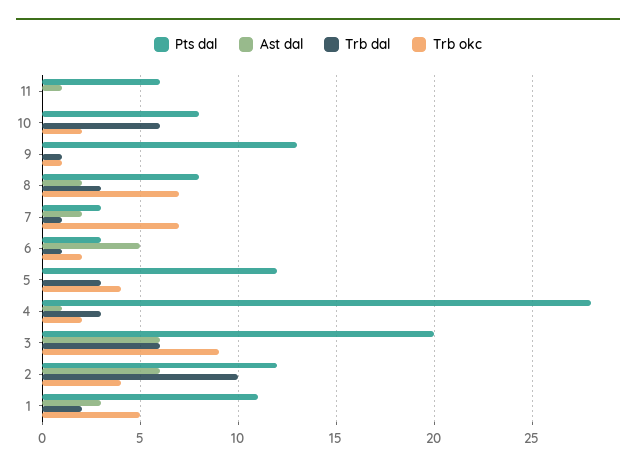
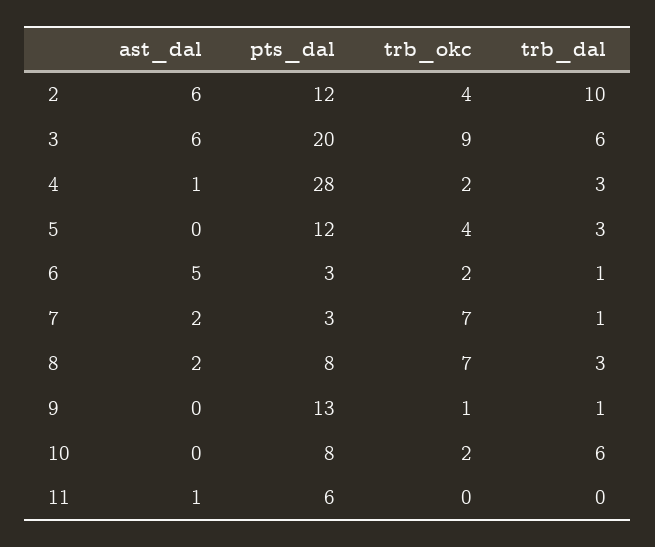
  {
    "Pts dal": {
      "11": 6,
      "10": 8,
      "9": 13,
      "8": 8,
      "7": 3,
      "6": 3,
      "5": 12,
      "4": 28,
      "3": 20,
-     "2": 12,
+     "2": 12
-     "1": 11
    },
    "Ast dal": {
      "11": 1,
      "10": 0,
      "9": 0,
      "8": 2,
      "7": 2,
      "6": 5,
      "5": 0,
      "4": 1,
      "3": 6,
-     "2": 6,
+     "2": 6
-     "1": 3
    },
    "Trb dal": {
      "11": 0,
      "10": 6,
      "9": 1,
      "8": 3,
      "7": 1,
      "6": 1,
      "5": 3,
      "4": 3,
      "3": 6,
-     "2": 10,
+     "2": 10
-     "1": 2
    },
    "Trb okc": {
      "11": 0,
      "10": 2,
      "9": 1,
      "8": 7,
      "7": 7,
      "6": 2,
      "5": 4,
      "4": 2,
      "3": 9,
-     "2": 4,
+     "2": 4
-     "1": 5
    }
  }

